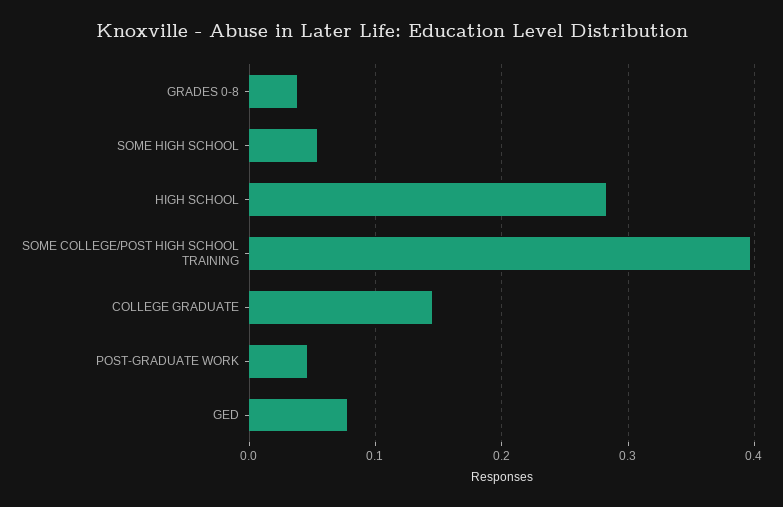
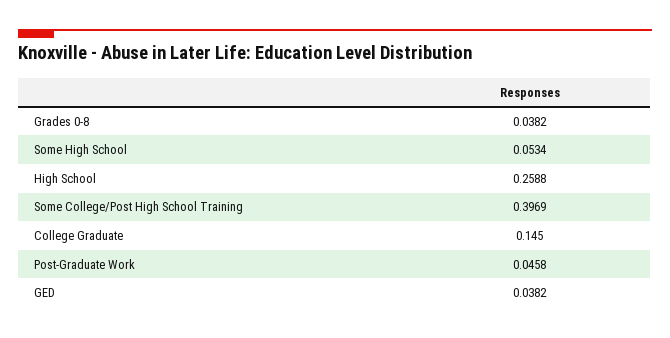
  {
    "GRADES 0-8": 0.0382,
    "SOME HIGH SCHOOL": 0.0534,
-   "HIGH SCHOOL": 0.28,
+   "HIGH SCHOOL": 0.2588,
    "SOME COLLEGE/POST HIGH SCHOOL TRAINING": 0.3969,
    "COLLEGE GRADUATE": 0.145,
    "POST-GRADUATE WORK": 0.0458,
-   "GED": 0.08
+   "GED": 0.0382
  }

